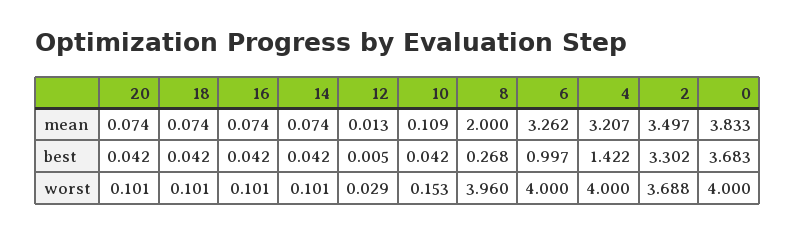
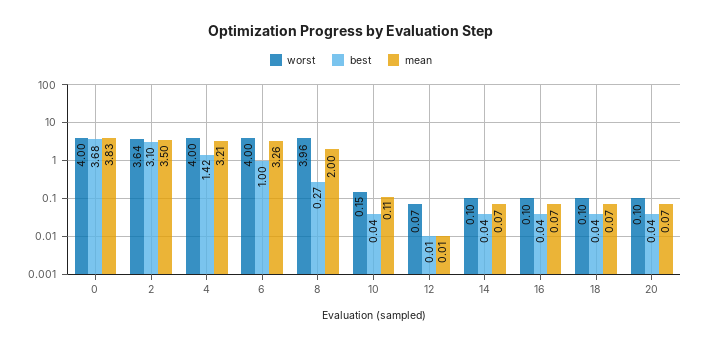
  {
    "mean": {
      "20": 0.074,
      "18": 0.074,
      "16": 0.074,
      "14": 0.074,
      "12": 0.013,
      "10": 0.109,
      "8": 2,
      "6": 3.262,
      "4": 3.207,
      "2": 3.497,
      "0": 3.833
    },
    "best": {
      "20": 0.042,
      "18": 0.042,
      "16": 0.042,
      "14": 0.042,
      "12": 0.005,
      "10": 0.042,
      "8": 0.268,
      "6": 0.997,
      "4": 1.422,
-     "2": 3.302,
+     "2": 3.1,
      "0": 3.683
    },
    "worst": {
      "20": 0.101,
      "18": 0.101,
      "16": 0.101,
      "14": 0.101,
-     "12": 0.029,
+     "12": 0.07,
      "10": 0.153,
      "8": 3.96,
      "6": 4,
      "4": 4,
-     "2": 3.688,
+     "2": 3.64,
      "0": 4
    }
  }

